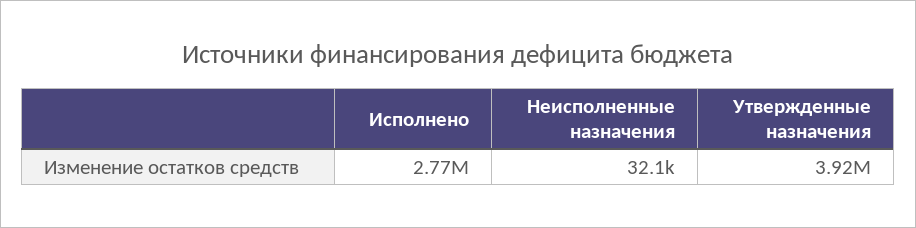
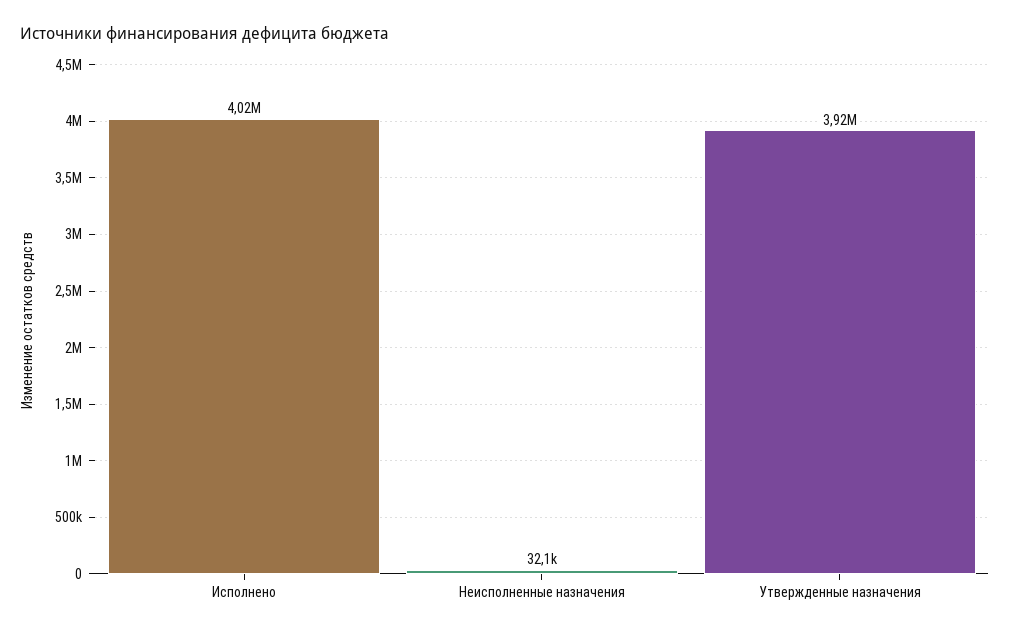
  {
-   "Исполнено": 2770000,
+   "Исполнено": 4020000,
    "Неисполненные назначения": 32100,
    "Утвержденные назначения": 3920000
  }

